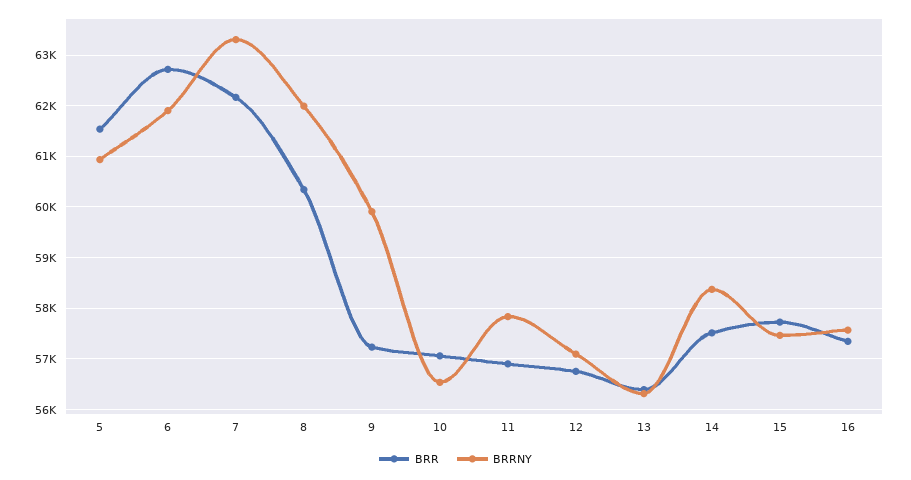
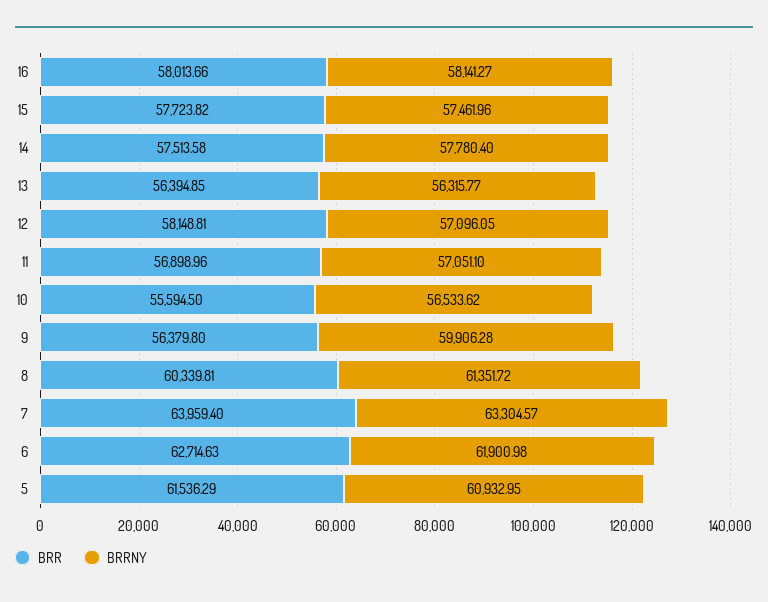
  {
    "BRR": {
      "5": 61536.29,
      "6": 62714.63,
-     "7": 62200,
+     "7": 63959.4,
      "8": 60339.81,
-     "9": 57200,
+     "9": 56379.8,
-     "10": 57000,
+     "10": 55594.5,
      "11": 56898.96,
-     "12": 56800,
+     "12": 58148.81,
      "13": 56394.85,
      "14": 57513.58,
      "15": 57723.82,
-     "16": 57400
+     "16": 58013.66
    },
    "BRRNY": {
      "5": 60932.95,
      "6": 61900.98,
      "7": 63304.57,
-     "8": 62000,
+     "8": 61351.72,
      "9": 59906.28,
      "10": 56533.62,
-     "11": 57800,
+     "11": 57051.1,
      "12": 57096.05,
      "13": 56315.77,
-     "14": 58400,
+     "14": 57780.4,
      "15": 57461.96,
-     "16": 57600
+     "16": 58141.27
    }
  }

